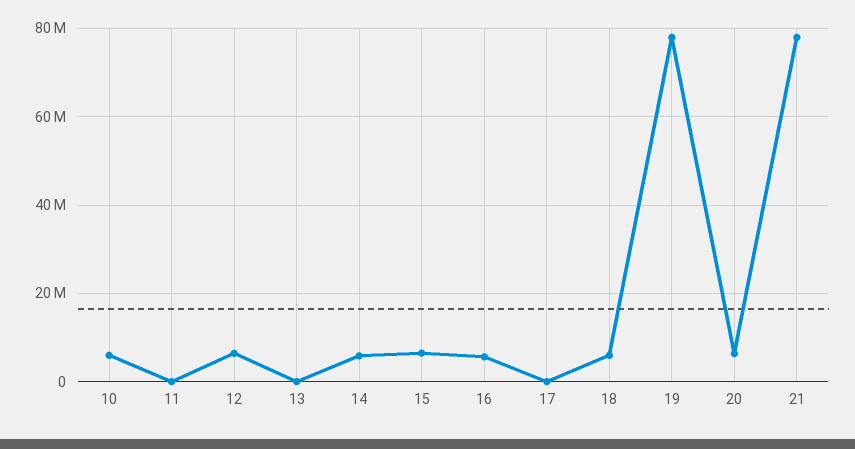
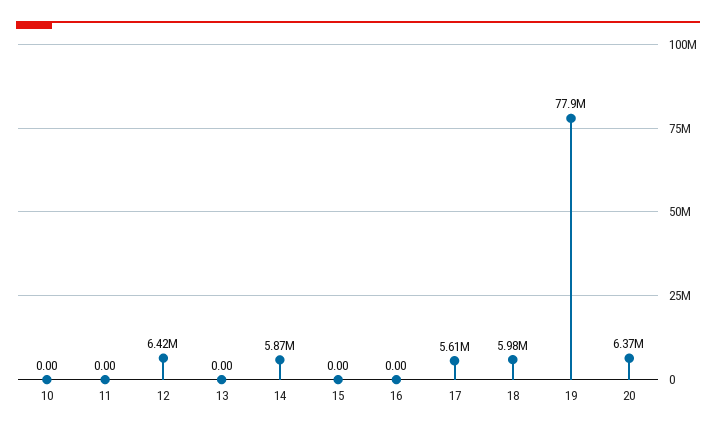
  {
-   "10": 6000000,
+   "10": 0,
    "11": 0,
    "12": 6420000,
    "13": 0,
    "14": 5870000,
-   "15": 6000000,
+   "15": 0,
-   "16": 6000000,
+   "16": 0,
-   "17": 0,
+   "17": 5610000,
    "18": 5980000,
    "19": 77900000,
-   "20": 6370000,
+   "20": 6370000
-   "21": 78000000
  }

